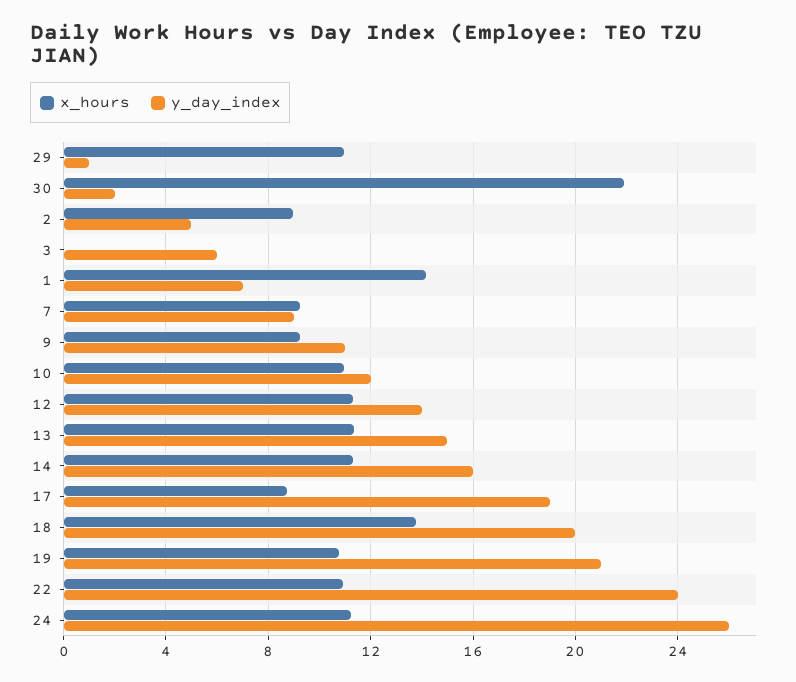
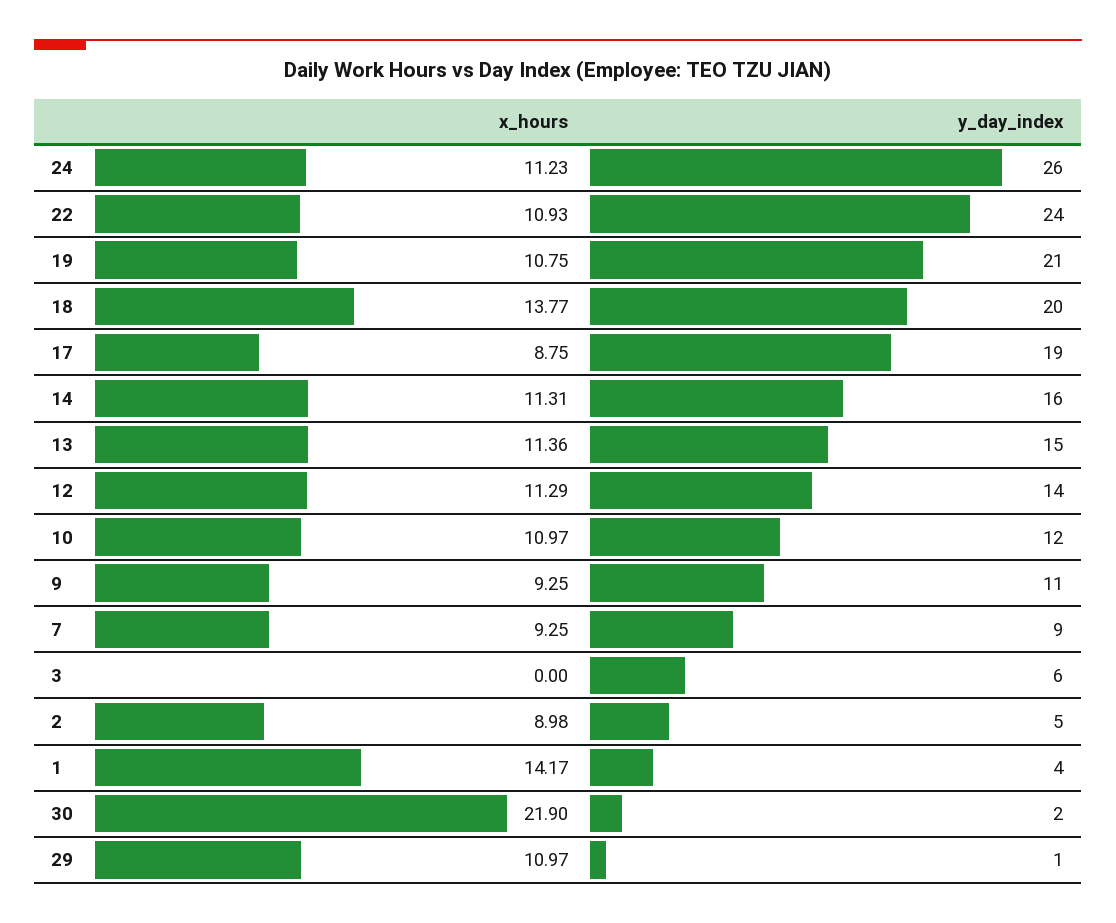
  {
    "x_hours": {
      "29": 10.97,
      "30": 21.9,
      "2": 8.98,
      "3": 0,
      "1": 14.17,
      "7": 9.25,
      "9": 9.25,
      "10": 10.97,
      "12": 11.29,
      "13": 11.36,
      "14": 11.31,
      "17": 8.75,
      "18": 13.77,
      "19": 10.75,
      "22": 10.93,
      "24": 11.23
    },
    "y_day_index": {
      "29": 1,
      "30": 2,
      "2": 5,
      "3": 6,
-     "1": 7,
+     "1": 4,
      "7": 9,
      "9": 11,
      "10": 12,
      "12": 14,
      "13": 15,
      "14": 16,
      "17": 19,
      "18": 20,
      "19": 21,
      "22": 24,
      "24": 26
    }
  }

